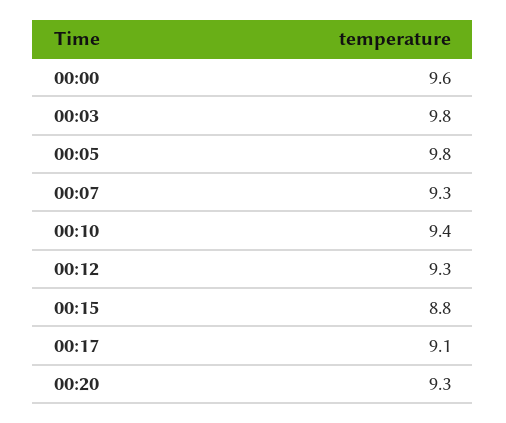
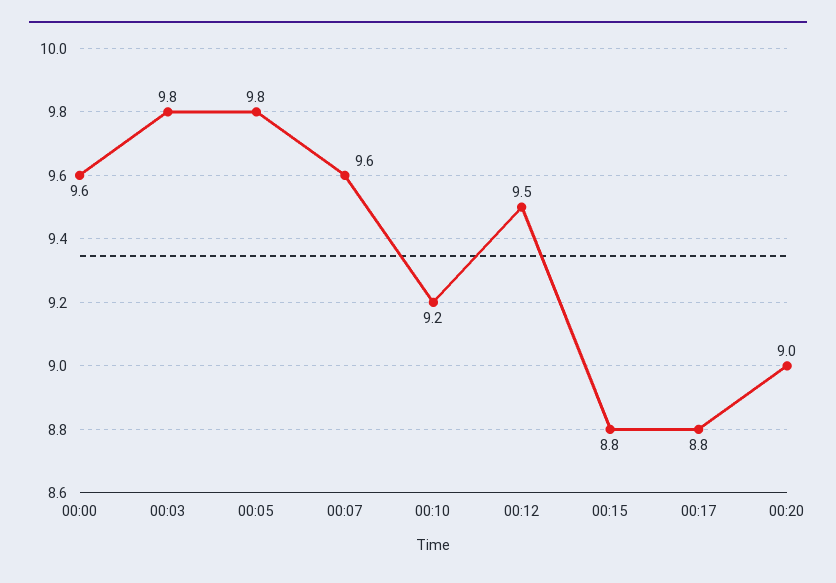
  {
    "00:00": 9.6,
    "00:03": 9.8,
    "00:05": 9.8,
-   "00:07": 9.3,
+   "00:07": 9.6,
-   "00:10": 9.4,
+   "00:10": 9.2,
-   "00:12": 9.3,
+   "00:12": 9.5,
    "00:15": 8.8,
-   "00:17": 9.1,
+   "00:17": 8.8,
-   "00:20": 9.3
+   "00:20": 9
  }

